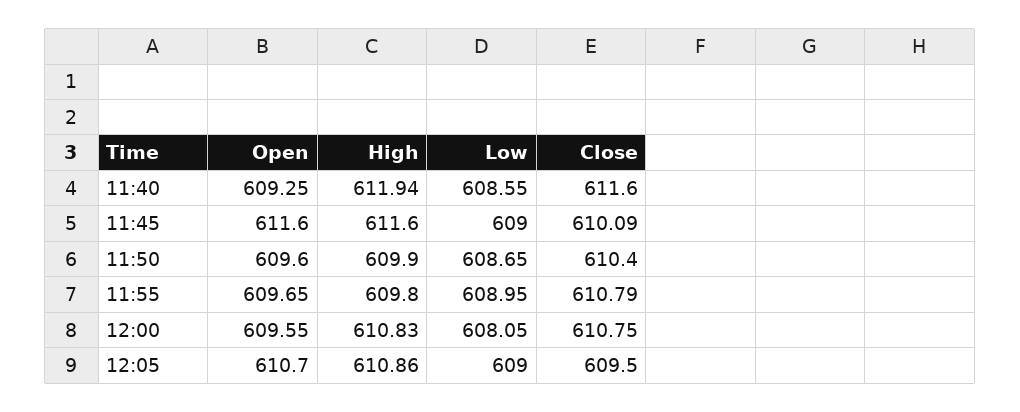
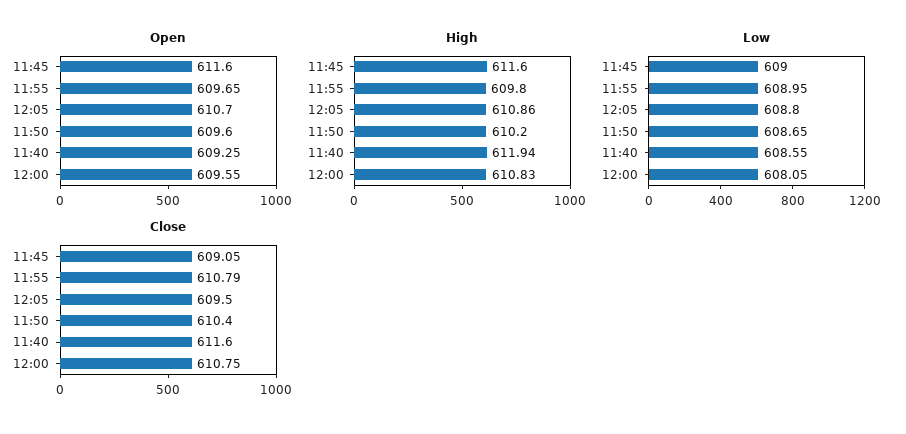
  {
    "Open": {
      "11:40": 609.25,
      "11:45": 611.6,
      "11:50": 609.6,
      "11:55": 609.65,
      "12:00": 609.55,
      "12:05": 610.7
    },
    "High": {
      "11:40": 611.94,
      "11:45": 611.6,
-     "11:50": 609.9,
+     "11:50": 610.2,
      "11:55": 609.8,
      "12:00": 610.83,
      "12:05": 610.86
    },
    "Low": {
      "11:40": 608.55,
      "11:45": 609,
      "11:50": 608.65,
      "11:55": 608.95,
      "12:00": 608.05,
-     "12:05": 609
+     "12:05": 608.8
    },
    "Close": {
      "11:40": 611.6,
-     "11:45": 610.09,
+     "11:45": 609.05,
      "11:50": 610.4,
      "11:55": 610.79,
      "12:00": 610.75,
      "12:05": 609.5
    }
  }

